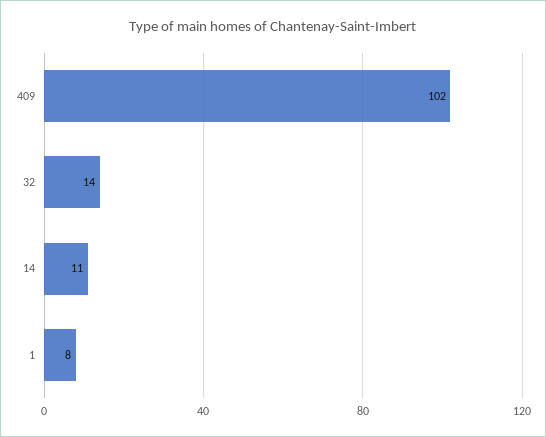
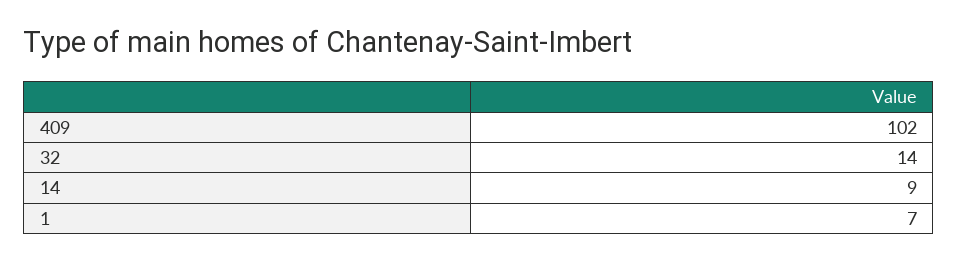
  {
    "409": 102,
    "32": 14,
-   "14": 11,
+   "14": 9,
-   "1": 8
+   "1": 7
  }

